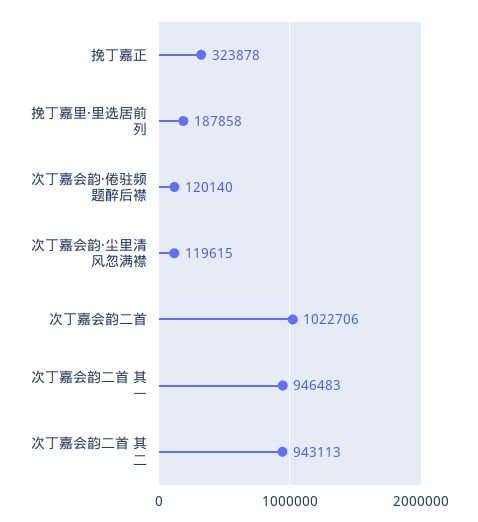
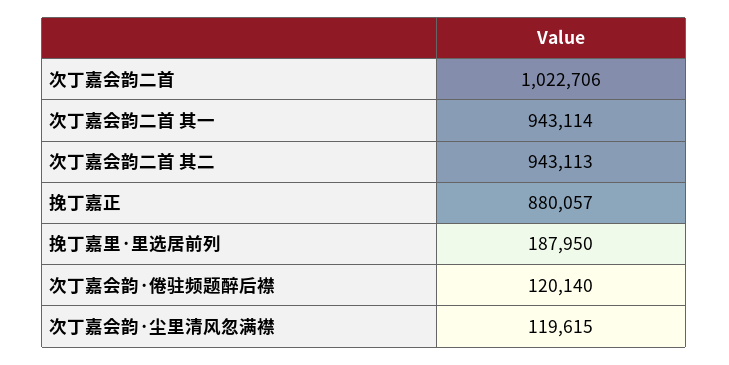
  {
-   "挽丁嘉正": 323878,
+   "挽丁嘉正": 880057,
-   "挽丁嘉里·里选居前列": 187858,
+   "挽丁嘉里·里选居前列": 187950,
    "次丁嘉会韵·倦驻频题醉后襟": 120140,
    "次丁嘉会韵·尘里清风忽满襟": 119615,
    "次丁嘉会韵二首": 1022706,
-   "次丁嘉会韵二首 其一": 946483,
+   "次丁嘉会韵二首 其一": 943114,
    "次丁嘉会韵二首 其二": 943113
  }

